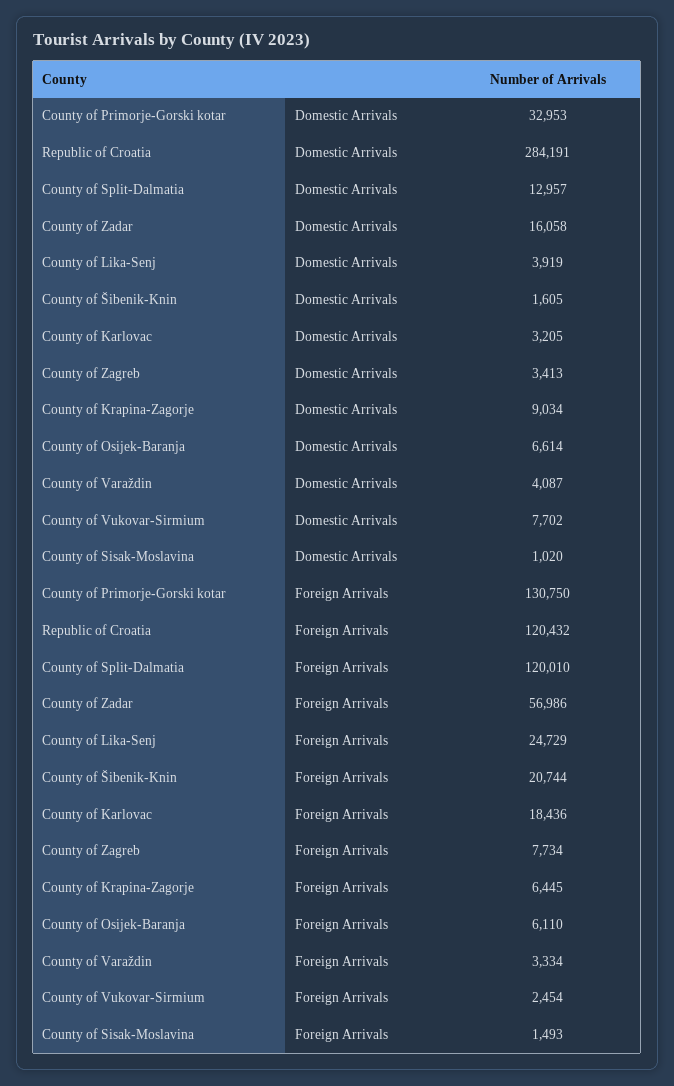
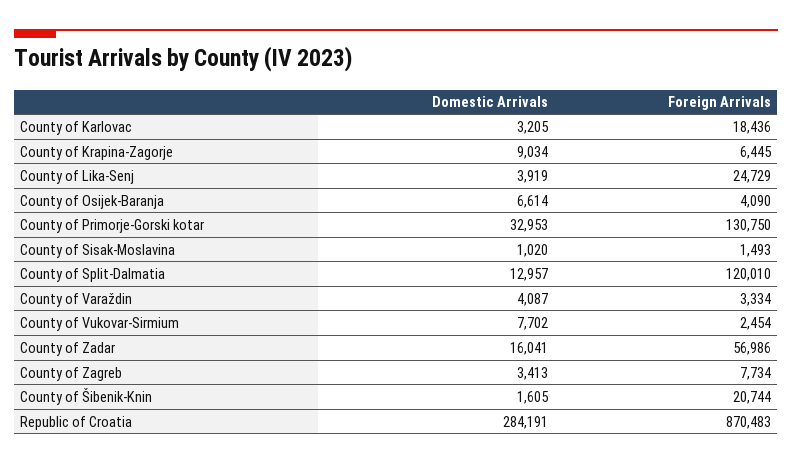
  {
    "County of Primorje-Gorski kotar": {
      "Domestic Arrivals": 32953,
      "Foreign Arrivals": 130750
    },
    "Republic of Croatia": {
      "Domestic Arrivals": 284191,
-     "Foreign Arrivals": 120432
+     "Foreign Arrivals": 870483
    },
    "County of Split-Dalmatia": {
      "Domestic Arrivals": 12957,
      "Foreign Arrivals": 120010
    },
    "County of Zadar": {
-     "Domestic Arrivals": 16058,
+     "Domestic Arrivals": 16041,
      "Foreign Arrivals": 56986
    },
    "County of Lika-Senj": {
      "Domestic Arrivals": 3919,
      "Foreign Arrivals": 24729
    },
    "County of Šibenik-Knin": {
      "Domestic Arrivals": 1605,
      "Foreign Arrivals": 20744
    },
    "County of Karlovac": {
      "Domestic Arrivals": 3205,
      "Foreign Arrivals": 18436
    },
    "County of Zagreb": {
      "Domestic Arrivals": 3413,
      "Foreign Arrivals": 7734
    },
    "County of Krapina-Zagorje": {
      "Domestic Arrivals": 9034,
      "Foreign Arrivals": 6445
    },
    "County of Osijek-Baranja": {
      "Domestic Arrivals": 6614,
-     "Foreign Arrivals": 6110
+     "Foreign Arrivals": 4090
    },
    "County of Varaždin": {
      "Domestic Arrivals": 4087,
      "Foreign Arrivals": 3334
    },
    "County of Vukovar-Sirmium": {
      "Domestic Arrivals": 7702,
      "Foreign Arrivals": 2454
    },
    "County of Sisak-Moslavina": {
      "Domestic Arrivals": 1020,
      "Foreign Arrivals": 1493
    }
  }

